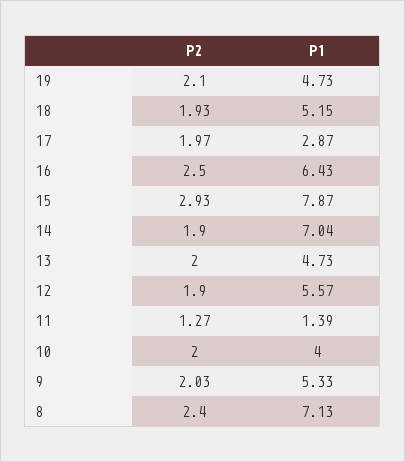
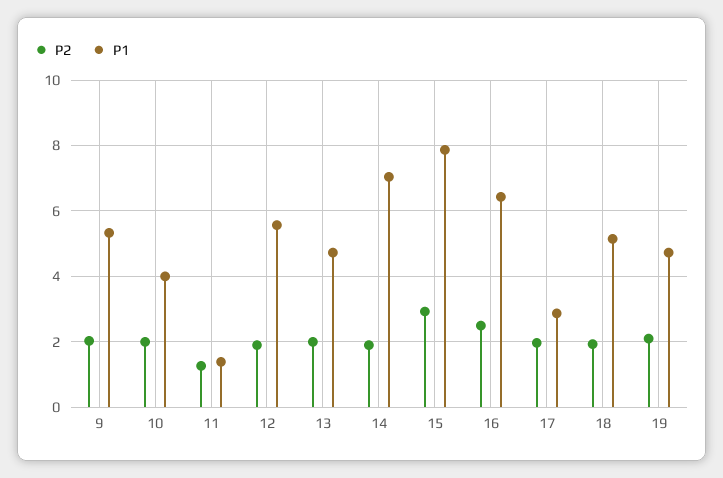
  {
    "P2": {
      "19": 2.1,
      "18": 1.93,
      "17": 1.97,
      "16": 2.5,
      "15": 2.93,
      "14": 1.9,
      "13": 2,
      "12": 1.9,
      "11": 1.27,
      "10": 2,
-     "9": 2.03,
+     "9": 2.03
-     "8": 2.4
    },
    "P1": {
      "19": 4.73,
      "18": 5.15,
      "17": 2.87,
      "16": 6.43,
      "15": 7.87,
      "14": 7.04,
      "13": 4.73,
      "12": 5.57,
      "11": 1.39,
      "10": 4,
-     "9": 5.33,
+     "9": 5.33
-     "8": 7.13
    }
  }

